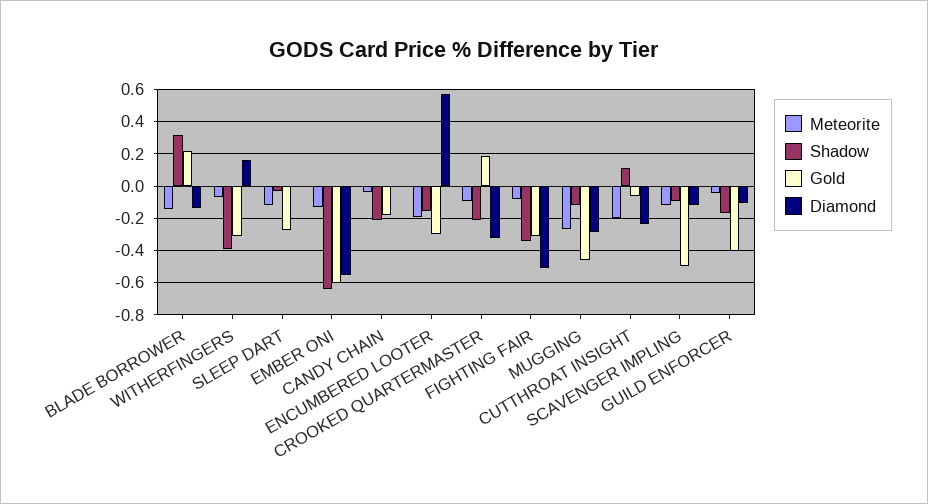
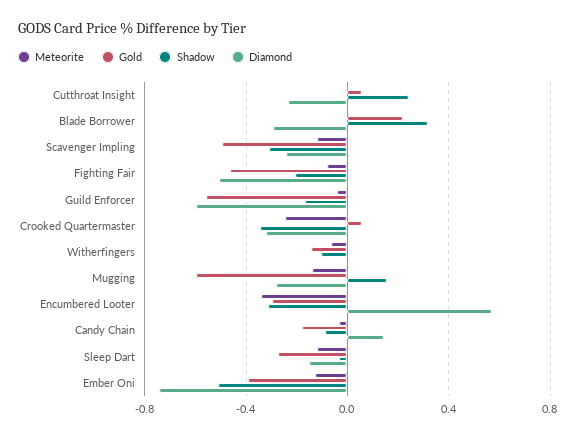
  {
    "Meteorite": {
-     "BLADE BORROWER": -0.15,
+     "BLADE BORROWER": 0,
      "WITHERFINGERS": -0.05,
      "SLEEP DART": -0.1,
      "EMBER ONI": -0.15,
      "CANDY CHAIN": -0.05,
-     "ENCUMBERED LOOTER": -0.2,
+     "ENCUMBERED LOOTER": -0.35,
-     "CROOKED QUARTERMASTER": -0.1,
+     "CROOKED QUARTERMASTER": -0.25,
      "FIGHTING FAIR": -0.1,
-     "MUGGING": -0.25,
+     "MUGGING": -0.15,
-     "CUTTHROAT INSIGHT": -0.2,
+     "CUTTHROAT INSIGHT": 0,
      "SCAVENGER IMPLING": -0.1,
      "GUILD ENFORCER": -0.05
    },
    "Shadow": {
      "BLADE BORROWER": 0.3,
-     "WITHERFINGERS": -0.4,
+     "WITHERFINGERS": -0.1,
      "SLEEP DART": -0.05,
-     "EMBER ONI": -0.65,
+     "EMBER ONI": -0.5,
-     "CANDY CHAIN": -0.2,
+     "CANDY CHAIN": -0.1,
-     "ENCUMBERED LOOTER": -0.15,
+     "ENCUMBERED LOOTER": -0.3,
-     "CROOKED QUARTERMASTER": -0.2,
+     "CROOKED QUARTERMASTER": -0.35,
-     "FIGHTING FAIR": -0.35,
+     "FIGHTING FAIR": -0.2,
-     "MUGGING": -0.1,
+     "MUGGING": 0.15,
-     "CUTTHROAT INSIGHT": 0.1,
+     "CUTTHROAT INSIGHT": 0.25,
-     "SCAVENGER IMPLING": -0.1,
+     "SCAVENGER IMPLING": -0.3,
      "GUILD ENFORCER": -0.15
    },
    "Gold": {
      "BLADE BORROWER": 0.2,
-     "WITHERFINGERS": -0.3,
+     "WITHERFINGERS": -0.15,
      "SLEEP DART": -0.25,
-     "EMBER ONI": -0.6,
+     "EMBER ONI": -0.4,
      "CANDY CHAIN": -0.2,
      "ENCUMBERED LOOTER": -0.3,
-     "CROOKED QUARTERMASTER": 0.2,
+     "CROOKED QUARTERMASTER": 0.05,
-     "FIGHTING FAIR": -0.3,
+     "FIGHTING FAIR": -0.45,
-     "MUGGING": -0.45,
+     "MUGGING": -0.6,
-     "CUTTHROAT INSIGHT": -0.05,
+     "CUTTHROAT INSIGHT": 0.05,
      "SCAVENGER IMPLING": -0.5,
-     "GUILD ENFORCER": -0.4
+     "GUILD ENFORCER": -0.55
    },
    "Diamond": {
-     "BLADE BORROWER": -0.15,
+     "BLADE BORROWER": -0.3,
-     "WITHERFINGERS": 0.15,
+     "WITHERFINGERS": 0,
-     "SLEEP DART": 0,
+     "SLEEP DART": -0.15,
-     "EMBER ONI": -0.55,
+     "EMBER ONI": -0.75,
-     "CANDY CHAIN": 0,
+     "CANDY CHAIN": 0.15,
      "ENCUMBERED LOOTER": 0.55,
      "CROOKED QUARTERMASTER": -0.3,
      "FIGHTING FAIR": -0.5,
      "MUGGING": -0.3,
      "CUTTHROAT INSIGHT": -0.25,
-     "SCAVENGER IMPLING": -0.1,
+     "SCAVENGER IMPLING": -0.25,
-     "GUILD ENFORCER": -0.1
+     "GUILD ENFORCER": -0.6
    }
  }

